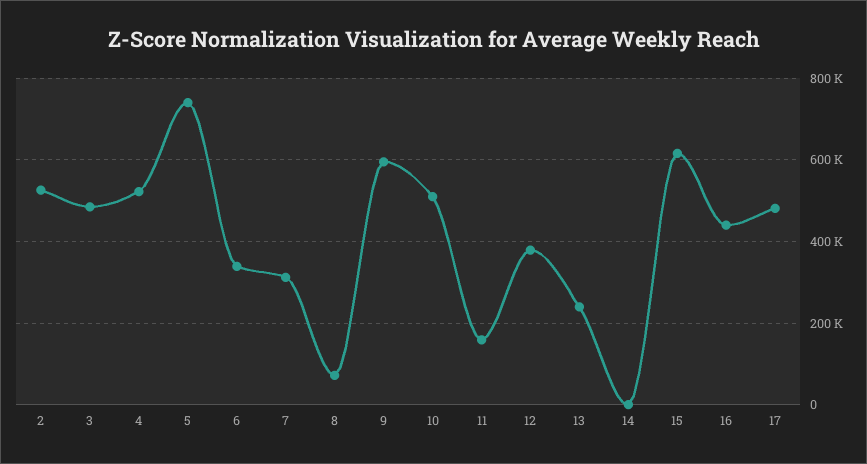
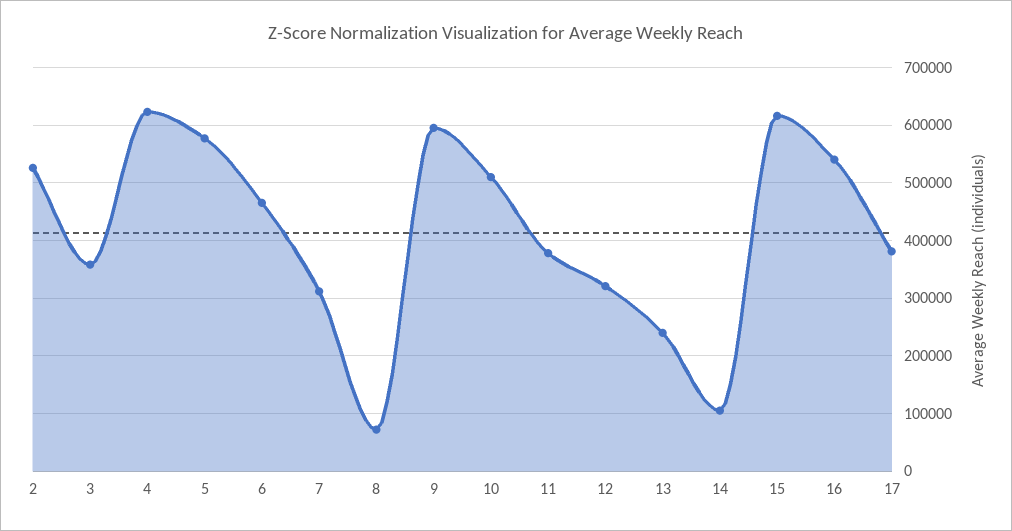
  {
    "2": 520000,
-   "3": 480000,
+   "3": 360000,
-   "4": 520000,
+   "4": 620000,
-   "5": 740000,
+   "5": 580000,
-   "6": 340000,
+   "6": 460000,
    "7": 320000,
    "8": 80000,
    "9": 600000,
    "10": 520000,
-   "11": 160000,
+   "11": 380000,
-   "12": 380000,
+   "12": 320000,
    "13": 240000,
-   "14": 0,
+   "14": 100000,
    "15": 620000,
-   "16": 440000,
+   "16": 540000,
-   "17": 480000
+   "17": 380000
  }

